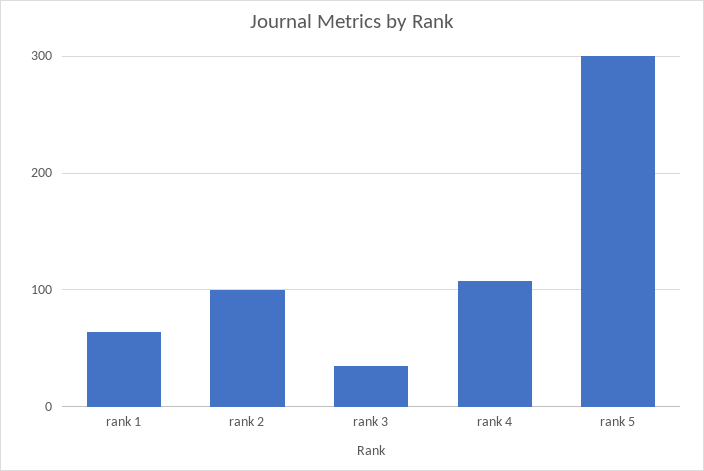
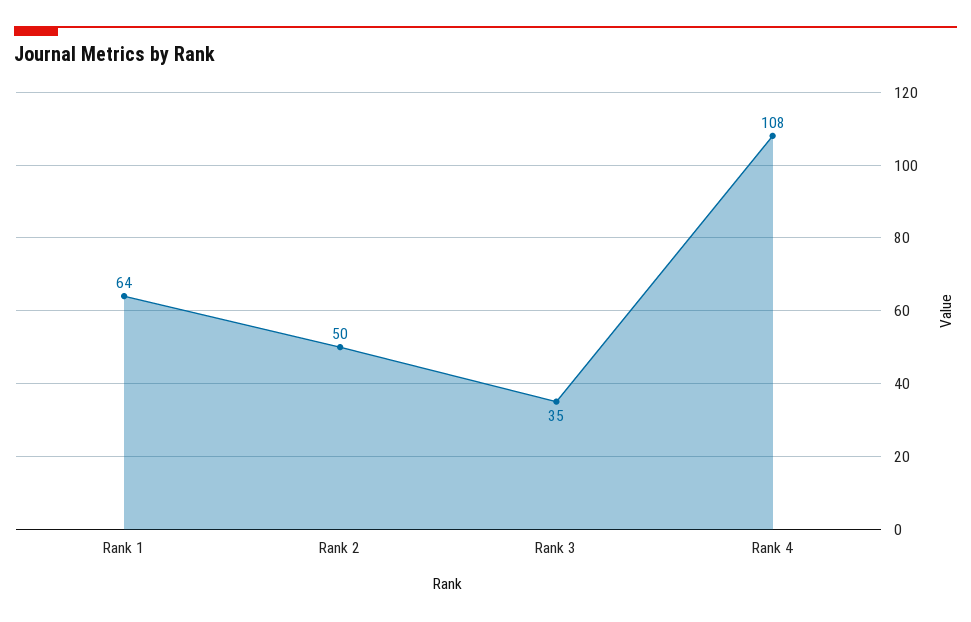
  {
    "rank 1": 64,
-   "rank 2": 100,
+   "rank 2": 50,
    "rank 3": 35,
-   "rank 4": 108,
+   "rank 4": 108
-   "rank 5": 300
  }

